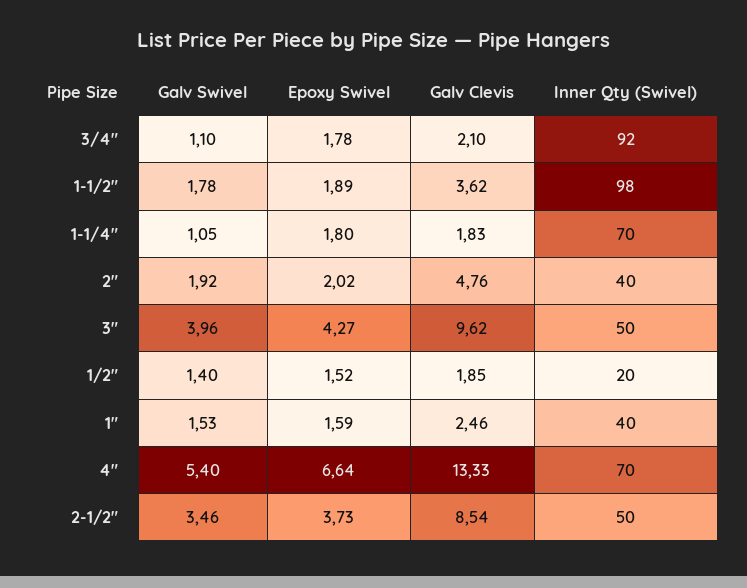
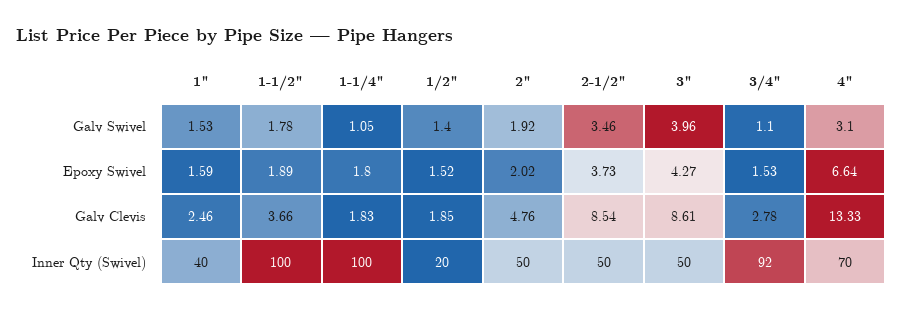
  {
    "Galv Swivel": {
      "3/4\"": 1.1,
      "1-1/2\"": 1.78,
      "1-1/4\"": 1.05,
      "2\"": 1.92,
      "3\"": 3.96,
      "1/2\"": 1.4,
      "1\"": 1.53,
-     "4\"": 5.4,
+     "4\"": 3.1,
      "2-1/2\"": 3.46
    },
    "Epoxy Swivel": {
-     "3/4\"": 1.78,
+     "3/4\"": 1.53,
      "1-1/2\"": 1.89,
      "1-1/4\"": 1.8,
      "2\"": 2.02,
      "3\"": 4.27,
      "1/2\"": 1.52,
      "1\"": 1.59,
      "4\"": 6.64,
      "2-1/2\"": 3.73
    },
    "Galv Clevis": {
-     "3/4\"": 2.1,
+     "3/4\"": 2.78,
-     "1-1/2\"": 3.62,
+     "1-1/2\"": 3.66,
      "1-1/4\"": 1.83,
      "2\"": 4.76,
-     "3\"": 9.62,
+     "3\"": 8.61,
      "1/2\"": 1.85,
      "1\"": 2.46,
      "4\"": 13.33,
      "2-1/2\"": 8.54
    },
    "Inner Qty (Swivel)": {
      "3/4\"": 92,
-     "1-1/2\"": 98,
+     "1-1/2\"": 100,
-     "1-1/4\"": 70,
+     "1-1/4\"": 100,
-     "2\"": 40,
+     "2\"": 50,
      "3\"": 50,
      "1/2\"": 20,
      "1\"": 40,
      "4\"": 70,
      "2-1/2\"": 50
    }
  }

